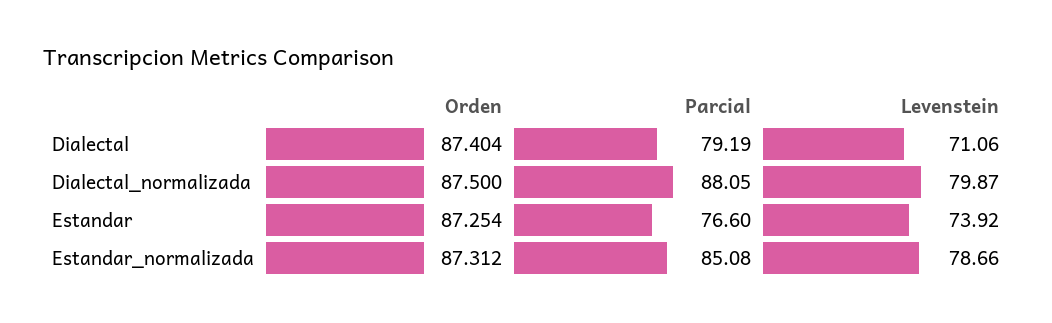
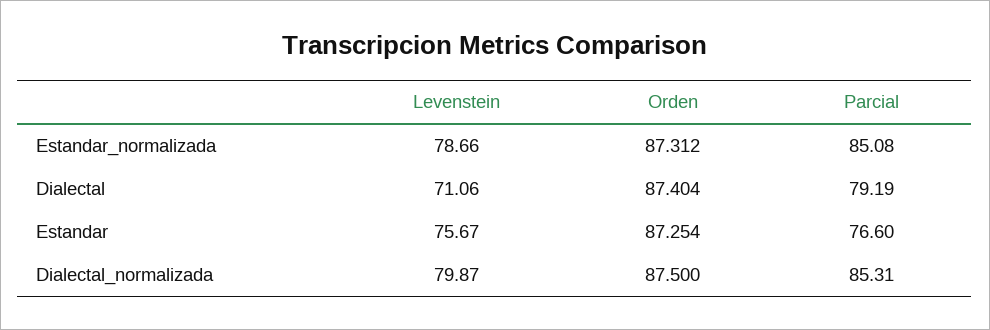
  {
    "Orden": {
      "Dialectal": 87.404,
      "Dialectal_normalizada": 87.5,
      "Estandar": 87.254,
      "Estandar_normalizada": 87.312
    },
    "Parcial": {
      "Dialectal": 79.19,
-     "Dialectal_normalizada": 88.05,
+     "Dialectal_normalizada": 85.31,
      "Estandar": 76.6,
      "Estandar_normalizada": 85.08
    },
    "Levenstein": {
      "Dialectal": 71.06,
      "Dialectal_normalizada": 79.87,
-     "Estandar": 73.92,
+     "Estandar": 75.67,
      "Estandar_normalizada": 78.66
    }
  }

